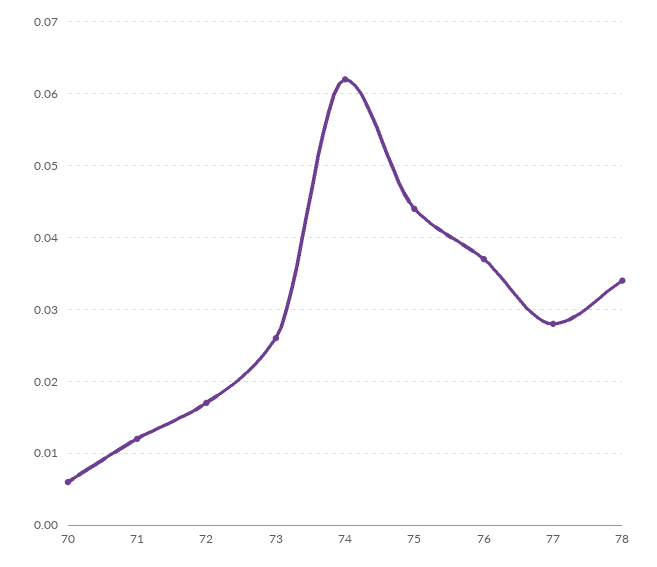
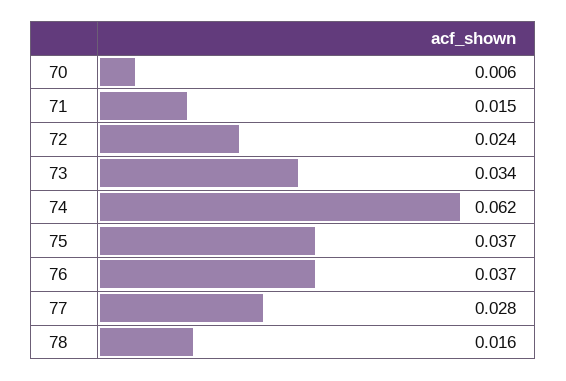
  {
    "70": 0.006,
-   "71": 0.012,
+   "71": 0.015,
-   "72": 0.017,
+   "72": 0.024,
-   "73": 0.026,
+   "73": 0.034,
    "74": 0.062,
-   "75": 0.044,
+   "75": 0.037,
    "76": 0.037,
    "77": 0.028,
-   "78": 0.034
+   "78": 0.016
  }

